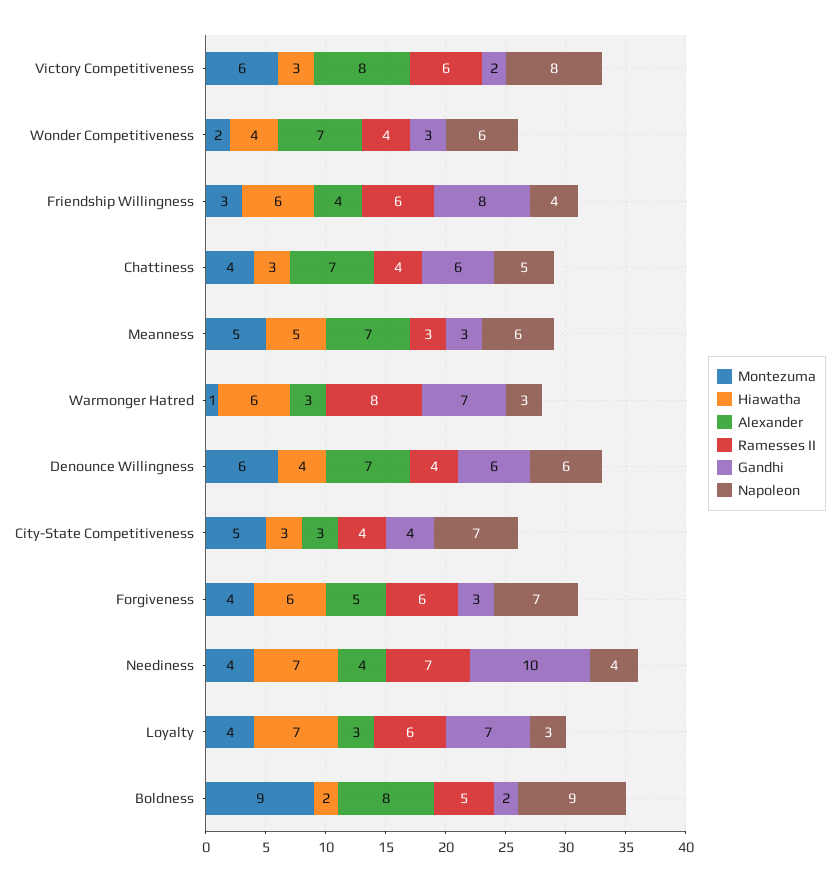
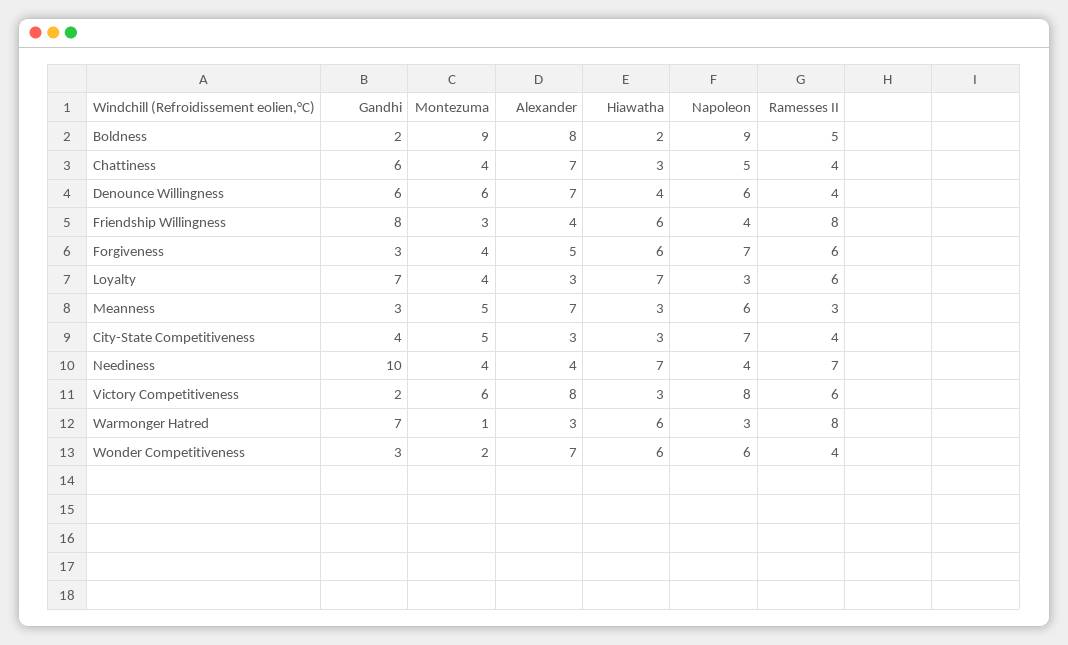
  {
    "Montezuma": {
      "Victory Competitiveness": 6,
      "Wonder Competitiveness": 2,
      "Friendship Willingness": 3,
      "Chattiness": 4,
      "Meanness": 5,
      "Warmonger Hatred": 1,
      "Denounce Willingness": 6,
      "City-State Competitiveness": 5,
      "Forgiveness": 4,
      "Neediness": 4,
      "Loyalty": 4,
      "Boldness": 9
    },
    "Hiawatha": {
      "Victory Competitiveness": 3,
-     "Wonder Competitiveness": 4,
+     "Wonder Competitiveness": 6,
      "Friendship Willingness": 6,
      "Chattiness": 3,
-     "Meanness": 5,
+     "Meanness": 3,
      "Warmonger Hatred": 6,
      "Denounce Willingness": 4,
      "City-State Competitiveness": 3,
      "Forgiveness": 6,
      "Neediness": 7,
      "Loyalty": 7,
      "Boldness": 2
    },
    "Alexander": {
      "Victory Competitiveness": 8,
      "Wonder Competitiveness": 7,
      "Friendship Willingness": 4,
      "Chattiness": 7,
      "Meanness": 7,
      "Warmonger Hatred": 3,
      "Denounce Willingness": 7,
      "City-State Competitiveness": 3,
      "Forgiveness": 5,
      "Neediness": 4,
      "Loyalty": 3,
      "Boldness": 8
    },
    "Ramesses II": {
      "Victory Competitiveness": 6,
      "Wonder Competitiveness": 4,
-     "Friendship Willingness": 6,
+     "Friendship Willingness": 8,
      "Chattiness": 4,
      "Meanness": 3,
      "Warmonger Hatred": 8,
      "Denounce Willingness": 4,
      "City-State Competitiveness": 4,
      "Forgiveness": 6,
      "Neediness": 7,
      "Loyalty": 6,
      "Boldness": 5
    },
    "Gandhi": {
      "Victory Competitiveness": 2,
      "Wonder Competitiveness": 3,
      "Friendship Willingness": 8,
      "Chattiness": 6,
      "Meanness": 3,
      "Warmonger Hatred": 7,
      "Denounce Willingness": 6,
      "City-State Competitiveness": 4,
      "Forgiveness": 3,
      "Neediness": 10,
      "Loyalty": 7,
      "Boldness": 2
    },
    "Napoleon": {
      "Victory Competitiveness": 8,
      "Wonder Competitiveness": 6,
      "Friendship Willingness": 4,
      "Chattiness": 5,
      "Meanness": 6,
      "Warmonger Hatred": 3,
      "Denounce Willingness": 6,
      "City-State Competitiveness": 7,
      "Forgiveness": 7,
      "Neediness": 4,
      "Loyalty": 3,
      "Boldness": 9
    }
  }

